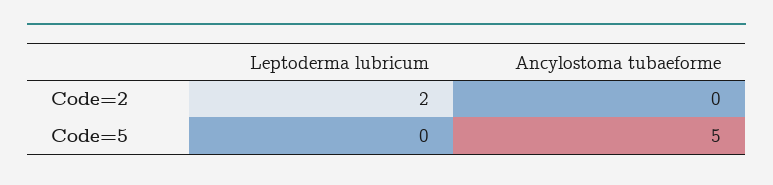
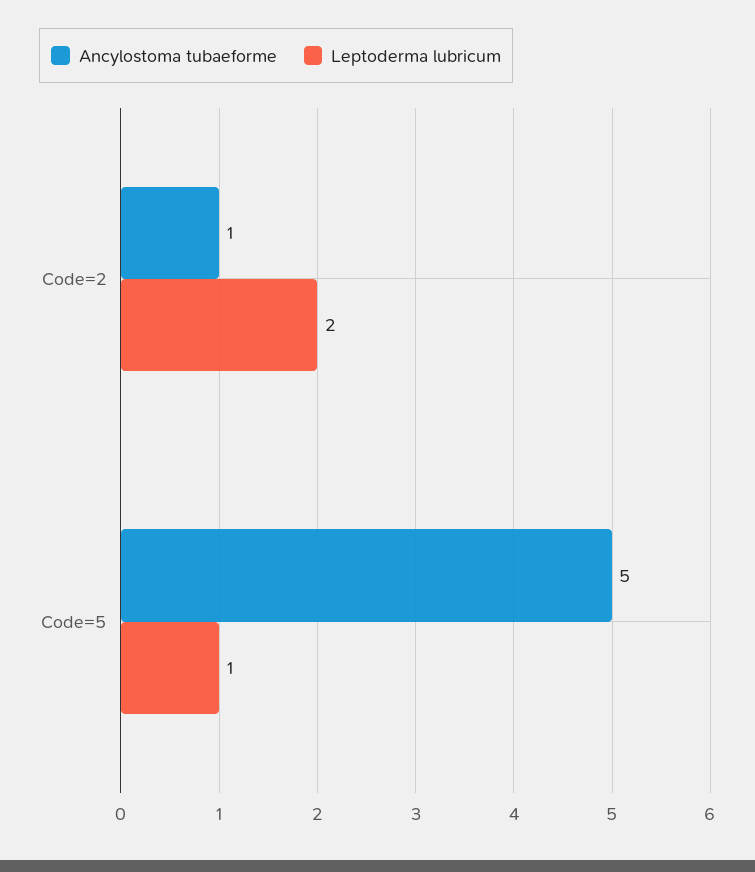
  {
    "Leptoderma lubricum": {
      "Code=2": 2,
-     "Code=5": 0
+     "Code=5": 1
    },
    "Ancylostoma tubaeforme": {
-     "Code=2": 0,
+     "Code=2": 1,
      "Code=5": 5
    }
  }

